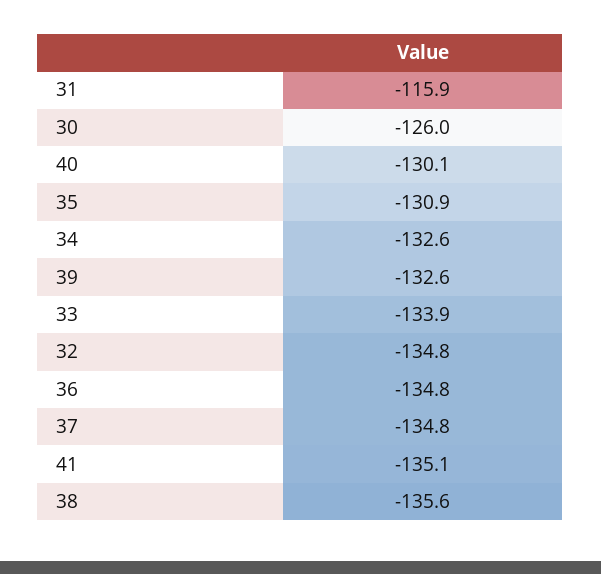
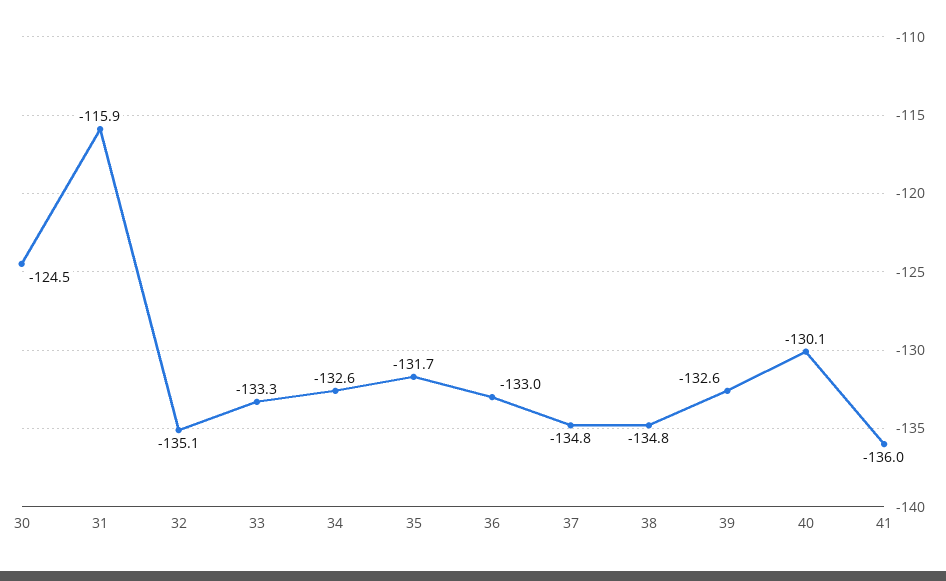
  {
    "31": -115.9,
-   "30": -126,
+   "30": -124.5,
    "40": -130.1,
-   "35": -130.9,
+   "35": -131.7,
    "34": -132.6,
    "39": -132.6,
-   "33": -133.9,
+   "33": -133.3,
-   "32": -134.8,
+   "32": -135.1,
-   "36": -134.8,
+   "36": -133,
    "37": -134.8,
-   "41": -135.1,
+   "41": -136,
-   "38": -135.6
+   "38": -134.8
  }

